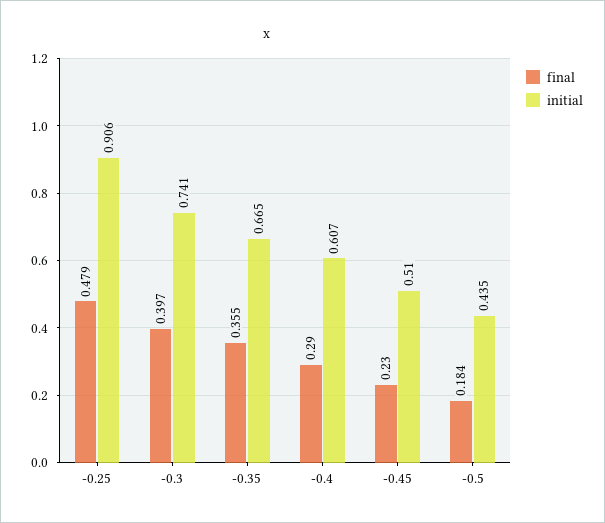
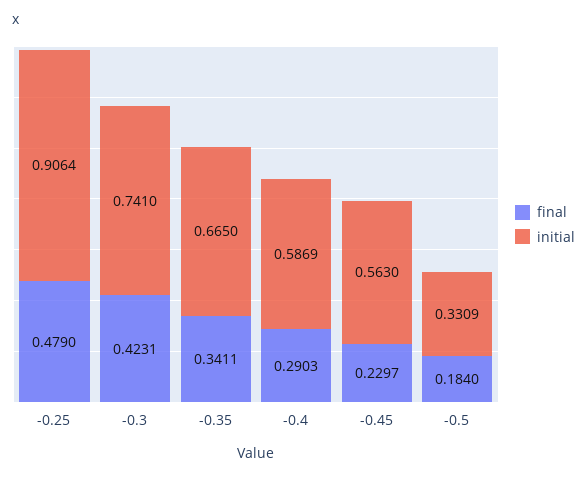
  {
    "final": {
      "-0.25": 0.479,
-     "-0.3": 0.397,
+     "-0.3": 0.4231,
-     "-0.35": 0.355,
+     "-0.35": 0.3411,
      "-0.4": 0.2903,
      "-0.45": 0.2297,
      "-0.5": 0.184
    },
    "initial": {
      "-0.25": 0.9064,
      "-0.3": 0.741,
      "-0.35": 0.665,
-     "-0.4": 0.607,
+     "-0.4": 0.5869,
-     "-0.45": 0.51,
+     "-0.45": 0.563,
-     "-0.5": 0.435
+     "-0.5": 0.3309
    }
  }

